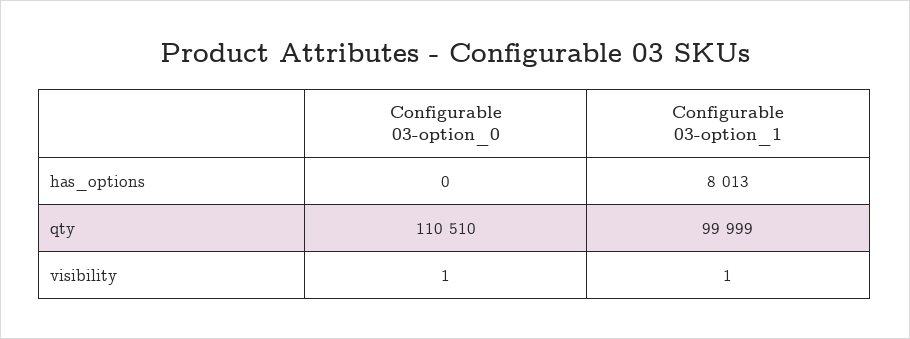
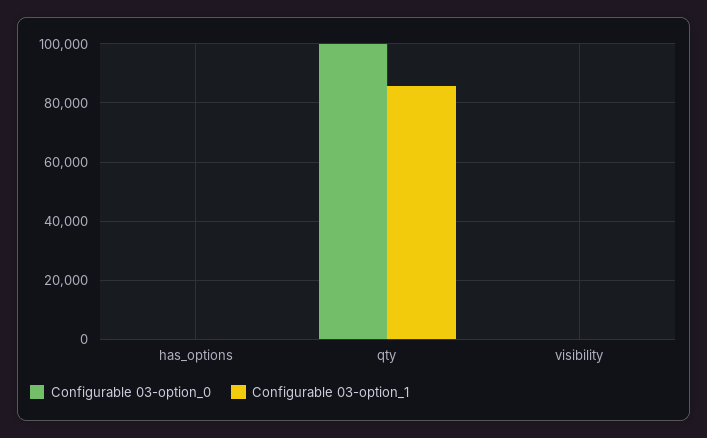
  {
    "Configurable 03-option_0": {
      "has_options": 0,
-     "qty": 110510,
+     "qty": 100000,
      "visibility": 1
    },
    "Configurable 03-option_1": {
-     "has_options": 8013,
+     "has_options": 0,
-     "qty": 99999,
+     "qty": 85000,
      "visibility": 1
    }
  }

